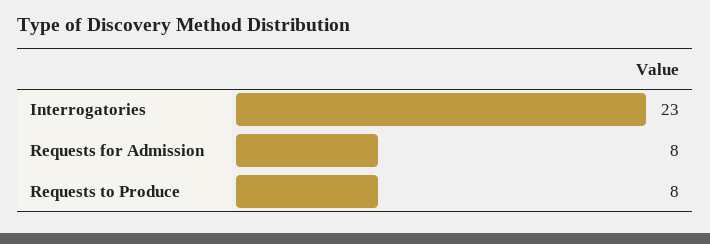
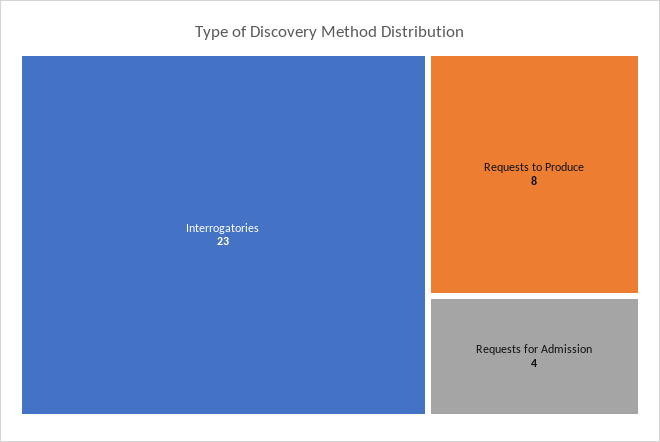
  {
    "Interrogatories": 23,
-   "Requests for Admission": 8,
+   "Requests for Admission": 4,
    "Requests to Produce": 8
  }

